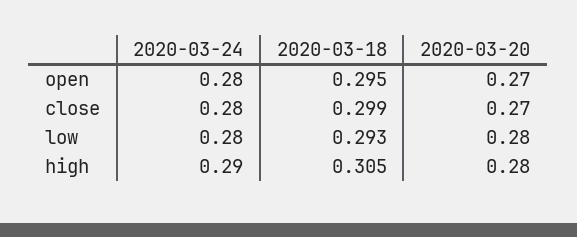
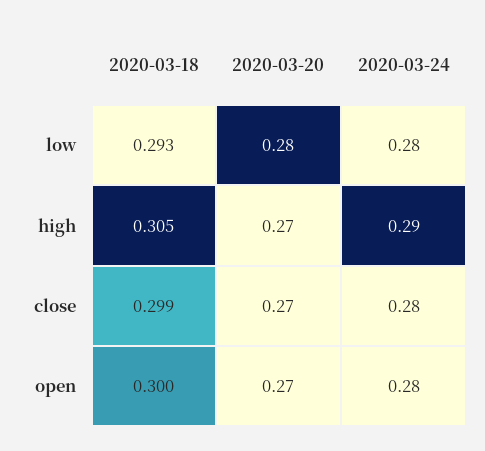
  {
    "2020-03-24": {
      "open": 0.28,
      "close": 0.28,
      "low": 0.28,
      "high": 0.29
    },
    "2020-03-18": {
-     "open": 0.295,
+     "open": 0.3,
      "close": 0.299,
      "low": 0.293,
      "high": 0.305
    },
    "2020-03-20": {
      "open": 0.27,
      "close": 0.27,
      "low": 0.28,
-     "high": 0.28
+     "high": 0.27
    }
  }

